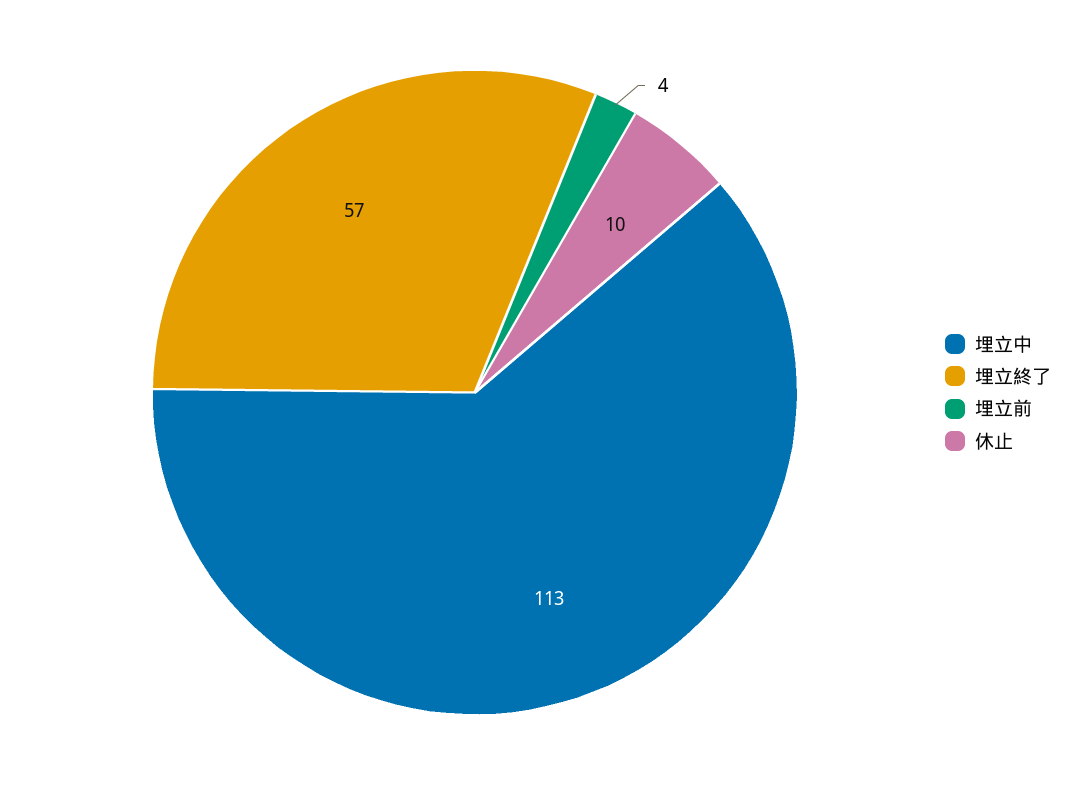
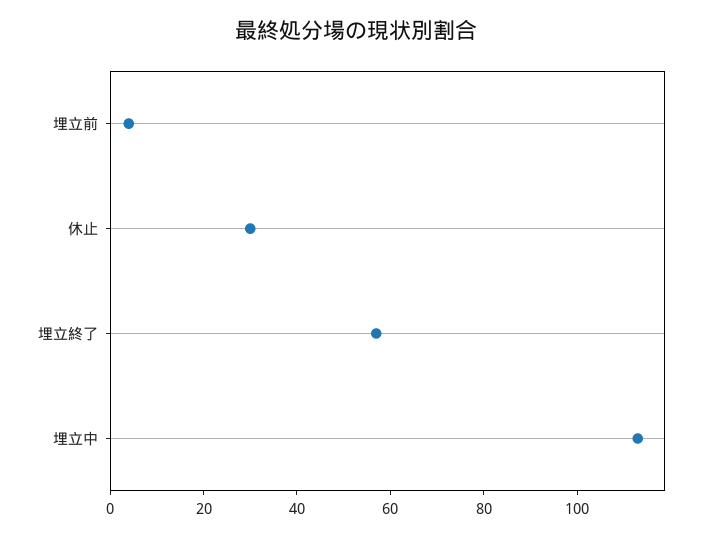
  {
    "埋立中": 113,
    "埋立終了": 57,
    "埋立前": 4,
-   "休止": 10
+   "休止": 30
  }

